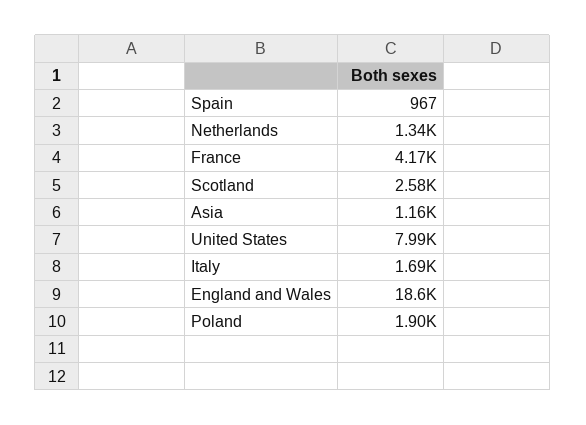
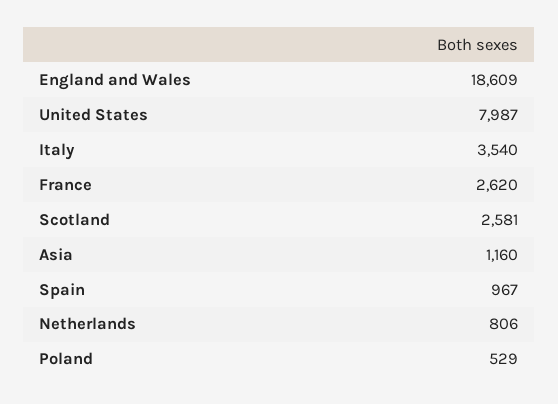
  {
    "Spain": 967,
-   "Netherlands": 1340,
+   "Netherlands": 806,
-   "France": 4170,
+   "France": 2620,
    "Scotland": 2581,
    "Asia": 1160,
    "United States": 7987,
-   "Italy": 1690,
+   "Italy": 3540,
    "England and Wales": 18609,
-   "Poland": 1900
+   "Poland": 529
  }

